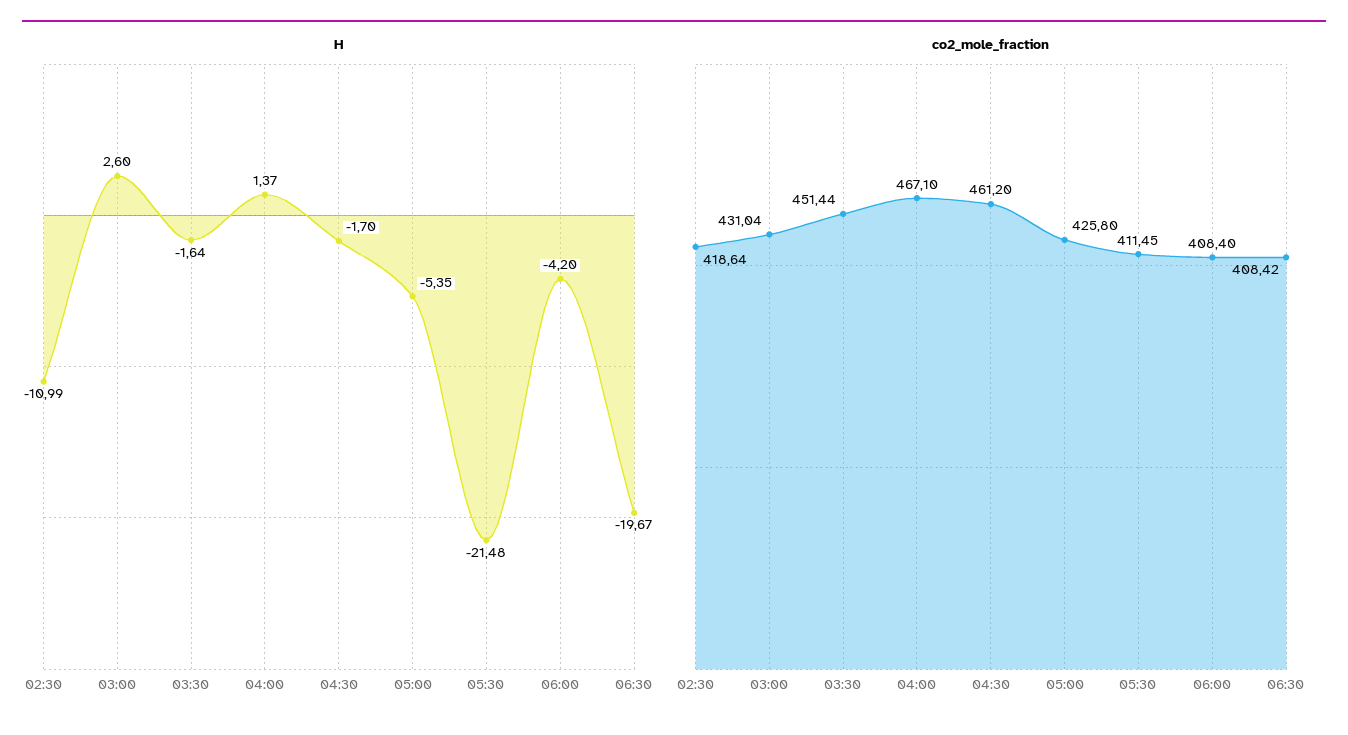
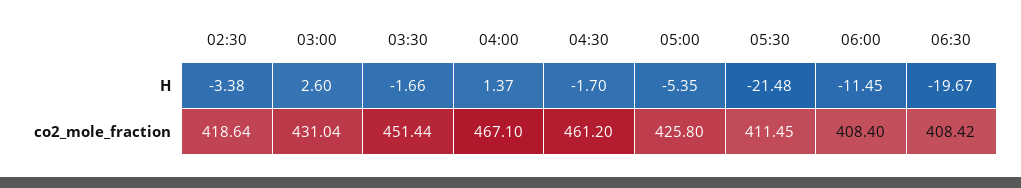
  {
    "H": {
-     "02:30": -10.99,
+     "02:30": -3.38,
      "03:00": 2.6,
-     "03:30": -1.64,
+     "03:30": -1.66,
      "04:00": 1.37,
      "04:30": -1.7,
      "05:00": -5.35,
      "05:30": -21.48,
-     "06:00": -4.2,
+     "06:00": -11.45,
      "06:30": -19.67
    },
    "co2_mole_fraction": {
      "02:30": 418.64,
      "03:00": 431.04,
      "03:30": 451.44,
      "04:00": 467.1,
      "04:30": 461.2,
      "05:00": 425.8,
      "05:30": 411.45,
      "06:00": 408.4,
      "06:30": 408.42
    }
  }

